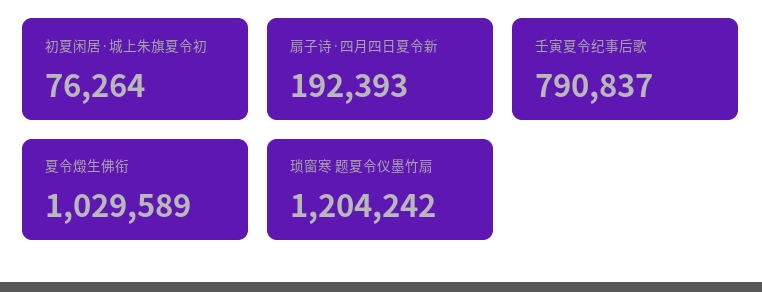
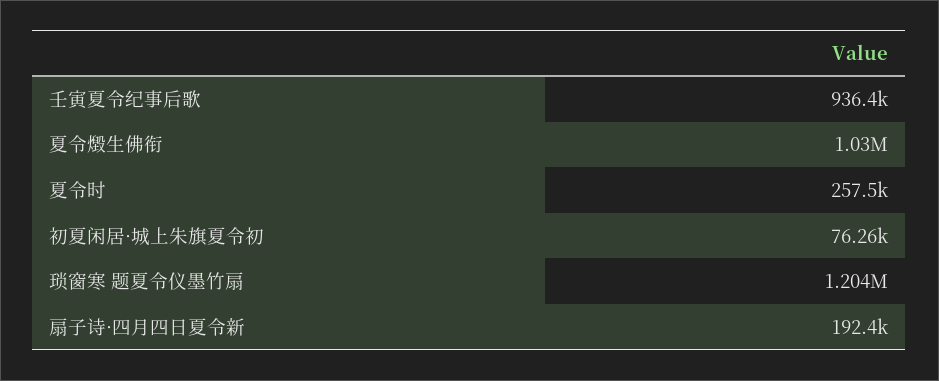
  {
    "初夏闲居·城上朱旗夏令初": 76264,
    "扇子诗·四月四日夏令新": 192393,
-   "壬寅夏令纪事后歌": 790837,
+   "壬寅夏令纪事后歌": 936400,
    "夏令燬生佛衔": 1029589,
-   "琐窗寒 题夏令仪墨竹扇": 1204242
+   "琐窗寒 题夏令仪墨竹扇": 1204242,
+   "夏令时": 257500
  }

